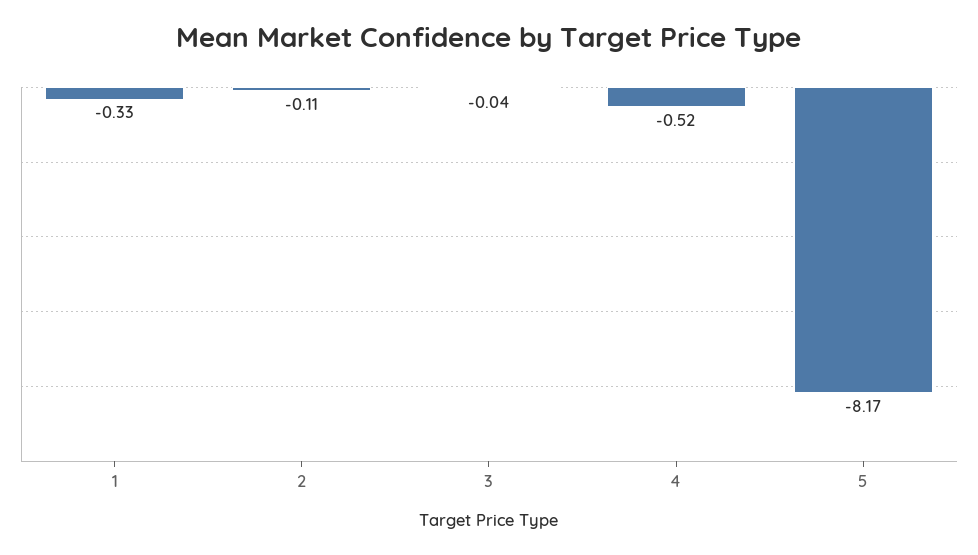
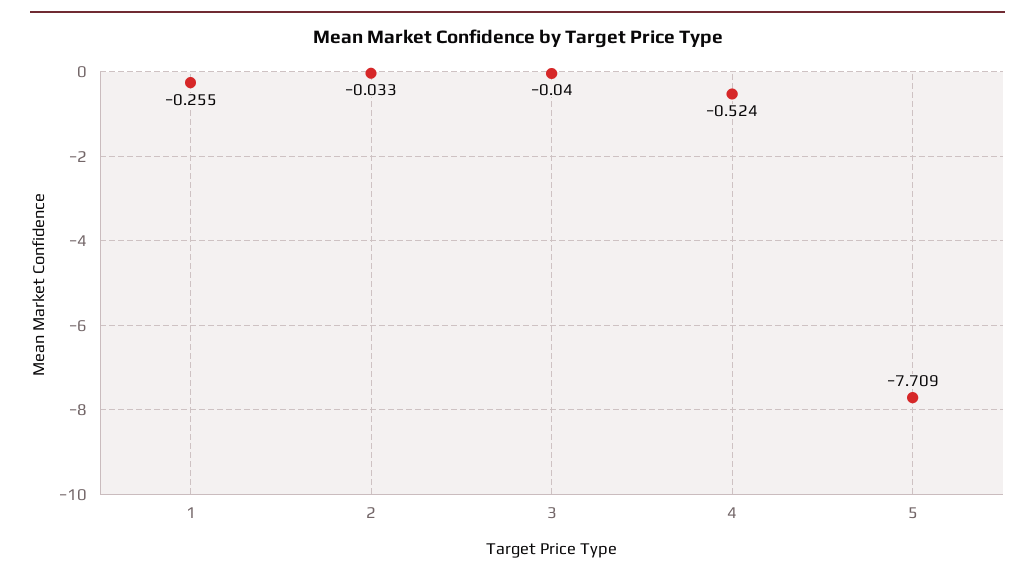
  {
-   "1": -0.33,
+   "1": -0.255,
-   "2": -0.11,
+   "2": -0.033,
    "3": -0.04,
    "4": -0.524,
-   "5": -8.17
+   "5": -7.709
  }

